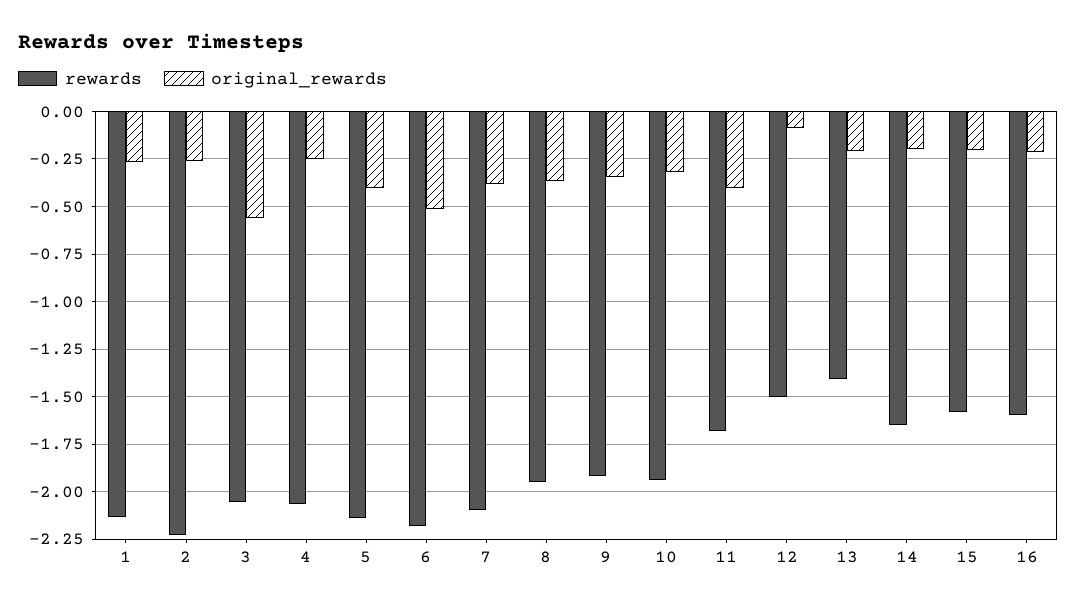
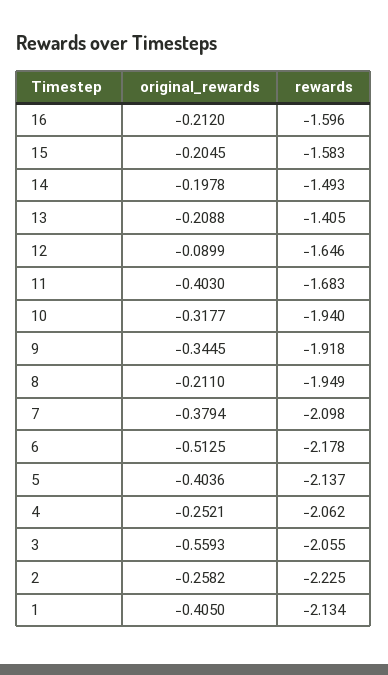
  {
    "rewards": {
      "1": -2.134,
      "2": -2.225,
      "3": -2.055,
      "4": -2.062,
      "5": -2.137,
      "6": -2.178,
      "7": -2.098,
      "8": -1.949,
      "9": -1.918,
      "10": -1.94,
      "11": -1.683,
-     "12": -1.5,
+     "12": -1.646,
      "13": -1.405,
-     "14": -1.65,
+     "14": -1.493,
      "15": -1.583,
      "16": -1.596
    },
    "original_rewards": {
-     "1": -0.25,
+     "1": -0.405,
      "2": -0.2582,
      "3": -0.5593,
      "4": -0.2521,
      "5": -0.4036,
      "6": -0.5125,
      "7": -0.3794,
-     "8": -0.35,
+     "8": -0.211,
      "9": -0.3445,
      "10": -0.3177,
      "11": -0.403,
      "12": -0.0899,
      "13": -0.2088,
      "14": -0.1978,
      "15": -0.2045,
      "16": -0.212
    }
  }

